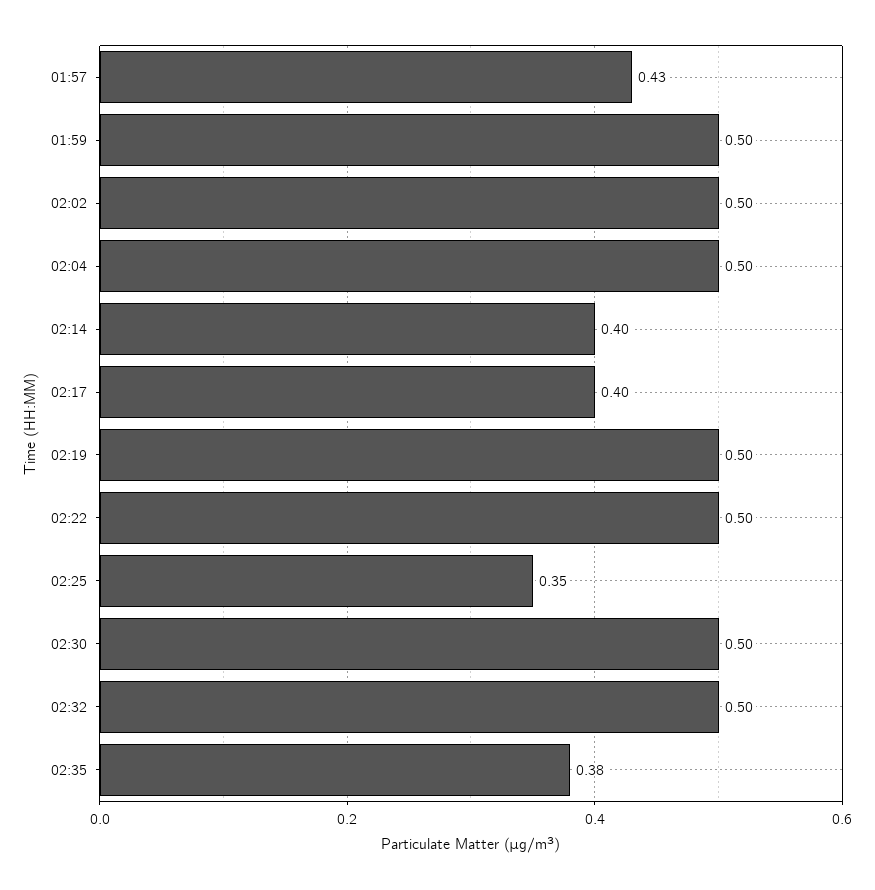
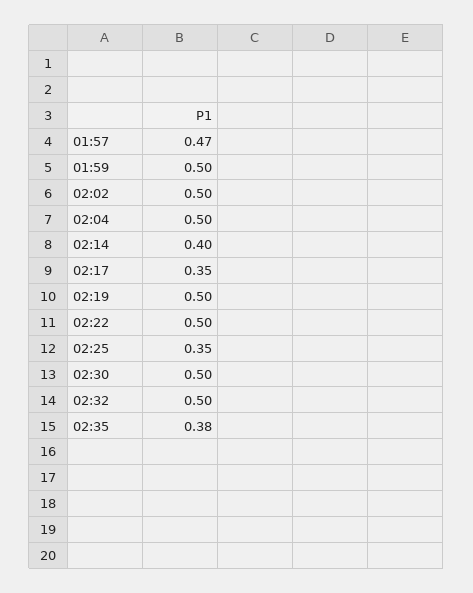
  {
-   "01:57": 0.43,
+   "01:57": 0.47,
    "01:59": 0.5,
    "02:02": 0.5,
    "02:04": 0.5,
    "02:14": 0.4,
-   "02:17": 0.4,
+   "02:17": 0.35,
    "02:19": 0.5,
    "02:22": 0.5,
    "02:25": 0.35,
    "02:30": 0.5,
    "02:32": 0.5,
    "02:35": 0.38
  }

